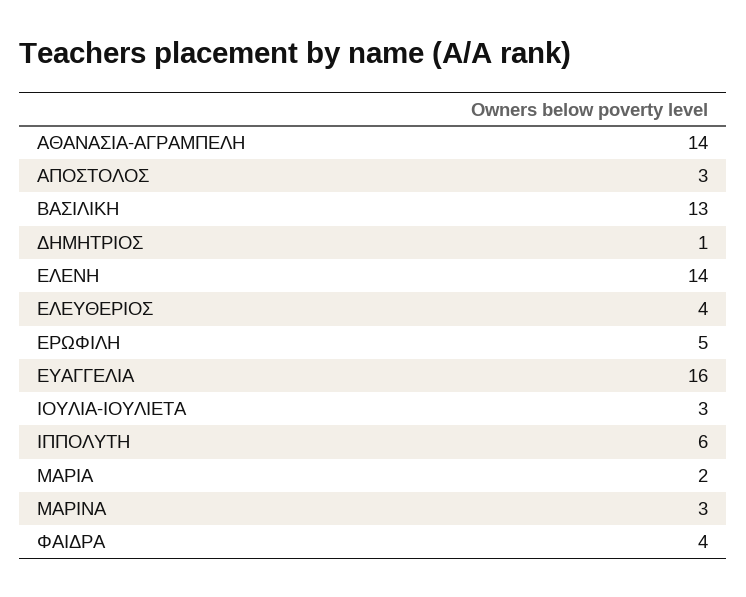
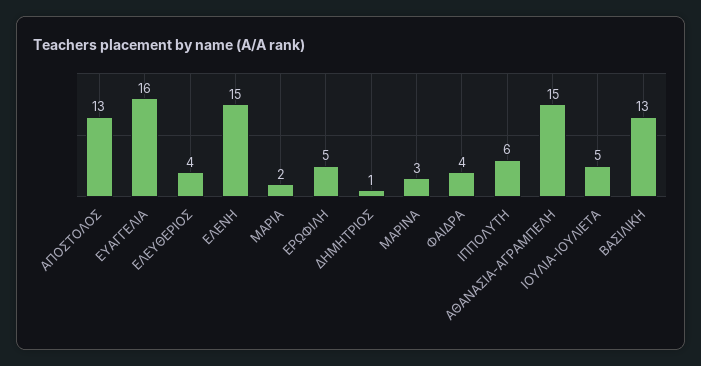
  {
-   "ΑΘΑΝΑΣΙΑ-ΑΓΡΑΜΠΕΛΗ": 14,
+   "ΑΘΑΝΑΣΙΑ-ΑΓΡΑΜΠΕΛΗ": 15,
-   "ΑΠΟΣΤΟΛΟΣ": 3,
+   "ΑΠΟΣΤΟΛΟΣ": 13,
    "ΒΑΣΙΛΙΚΗ": 13,
    "ΔΗΜΗΤΡΙΟΣ": 1,
-   "ΕΛΕΝΗ": 14,
+   "ΕΛΕΝΗ": 15,
    "ΕΛΕΥΘΕΡΙΟΣ": 4,
    "ΕΡΩΦΙΛΗ": 5,
    "ΕΥΑΓΓΕΛΙΑ": 16,
-   "ΙΟΥΛΙΑ-ΙΟΥΛΙΕΤΑ": 3,
+   "ΙΟΥΛΙΑ-ΙΟΥΛΙΕΤΑ": 5,
    "ΙΠΠΟΛΥΤΗ": 6,
    "ΜΑΡΙΑ": 2,
    "ΜΑΡΙΝΑ": 3,
    "ΦΑΙΔΡΑ": 4
  }

